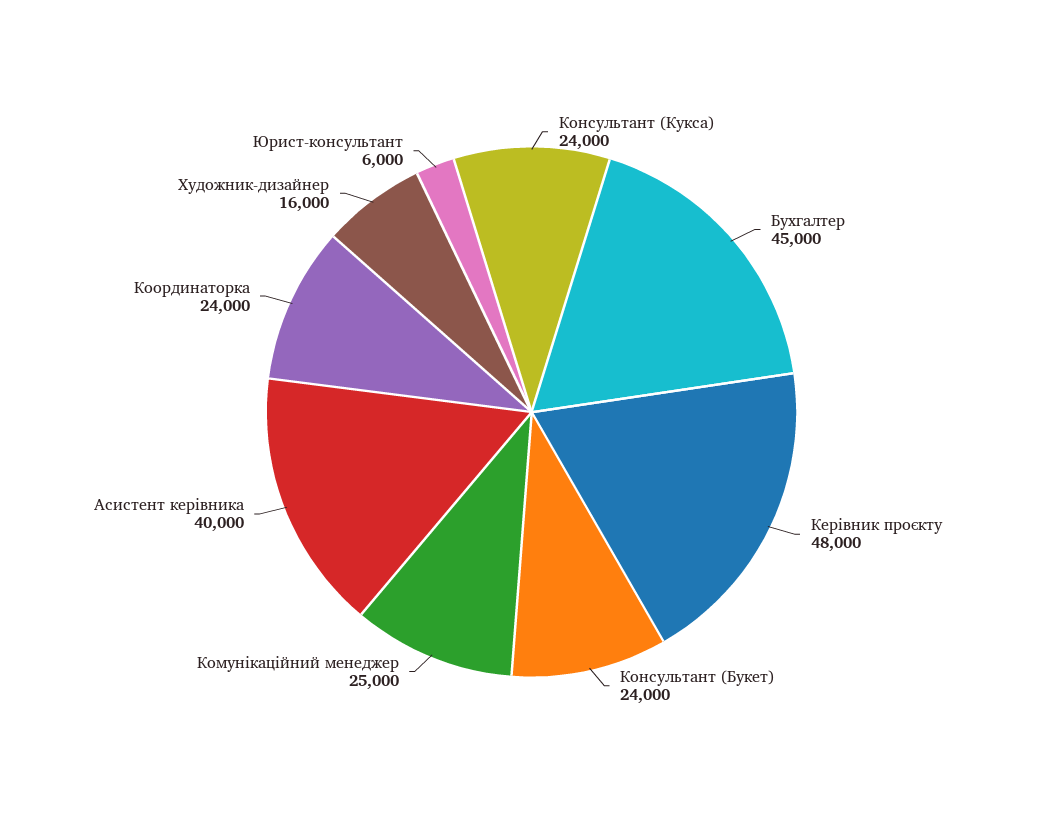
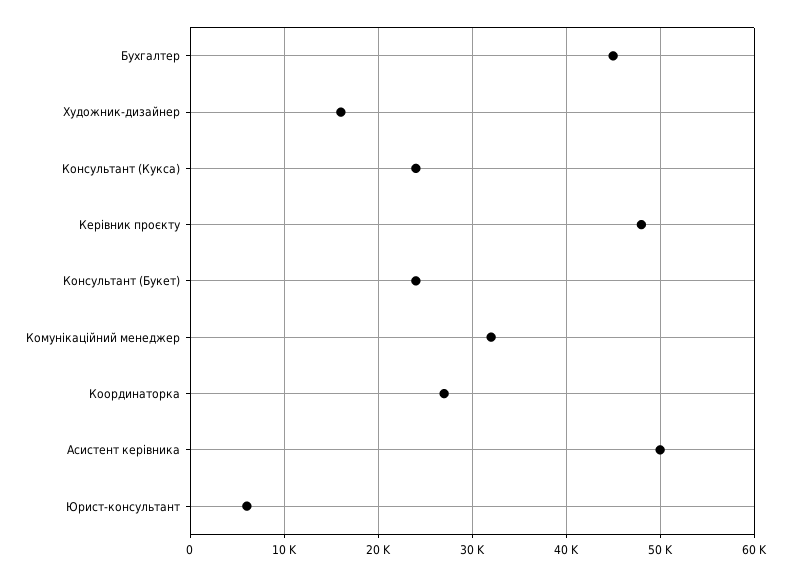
  {
    "Консультант (Кукса)": 24000,
    "Бухгалтер": 45000,
    "Керівник проєкту": 48000,
    "Консультант (Букет)": 24000,
-   "Комунікаційний менеджер": 25000,
+   "Комунікаційний менеджер": 32000,
-   "Асистент керівника": 40000,
+   "Асистент керівника": 50000,
-   "Координаторка": 24000,
+   "Координаторка": 27000,
    "Художник-дизайнер": 16000,
    "Юрист-консультант": 6000
  }

